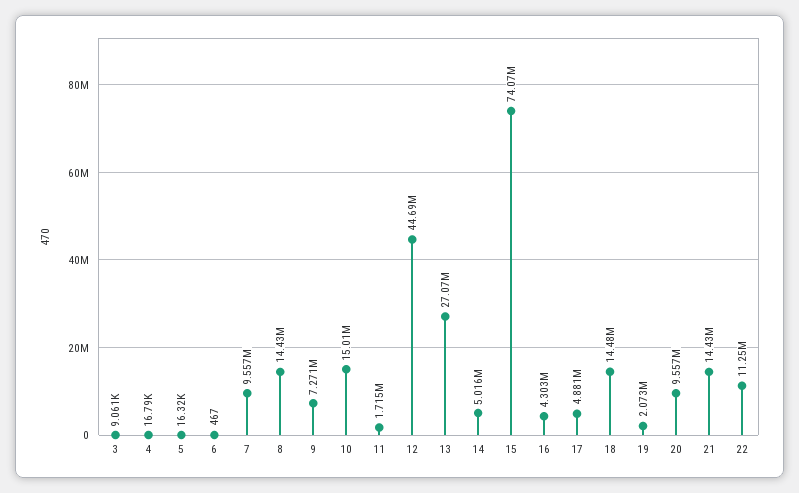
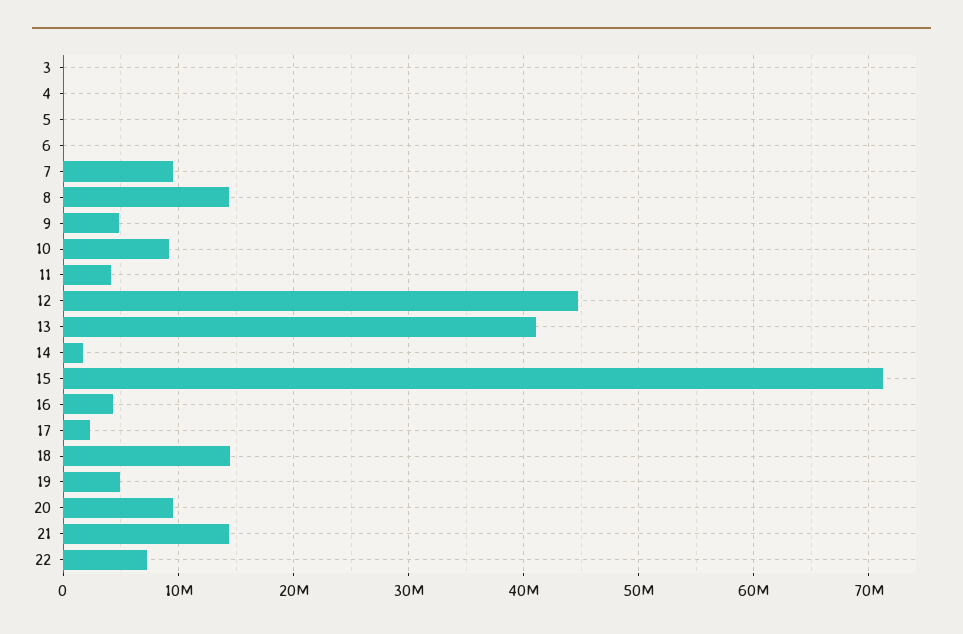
  {
    "3": 9061,
    "4": 16790,
    "5": 16320,
    "6": 467,
    "7": 9557000,
    "8": 14430000,
-   "9": 7271000,
+   "9": 5000000,
-   "10": 15010000,
+   "10": 9000000,
-   "11": 1715000,
+   "11": 4000000,
    "12": 44690000,
-   "13": 27070000,
+   "13": 41000000,
-   "14": 5016000,
+   "14": 2000000,
-   "15": 74070000,
+   "15": 71000000,
    "16": 4303000,
-   "17": 4881000,
+   "17": 2000000,
    "18": 14480000,
-   "19": 2073000,
+   "19": 5000000,
    "20": 9557000,
    "21": 14430000,
-   "22": 11250000
+   "22": 7000000
  }

